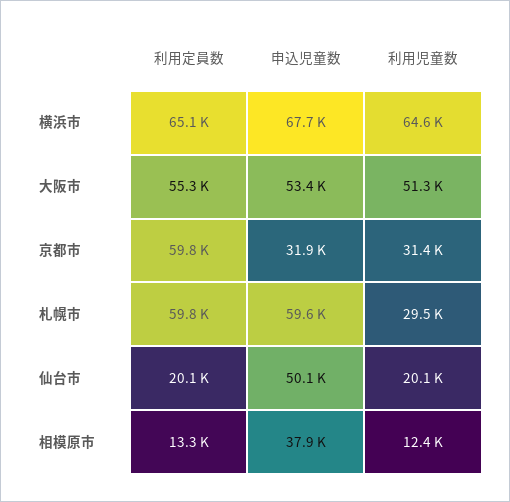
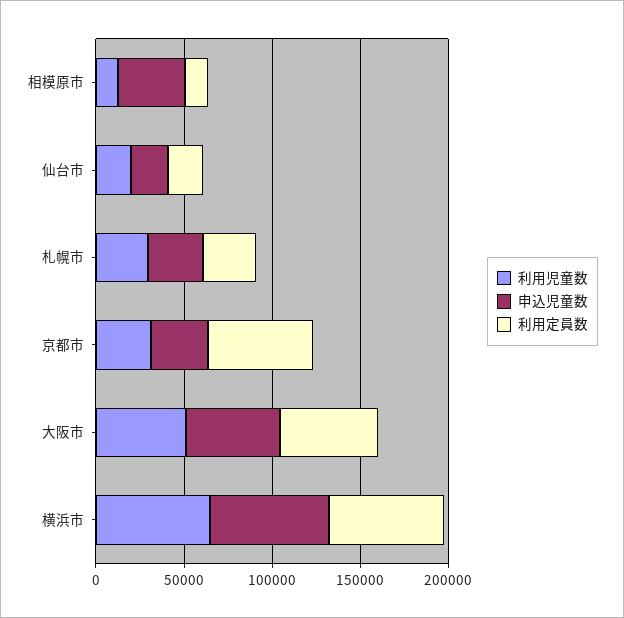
  {
    "利用定員数": {
      "横浜市": 65100,
      "大阪市": 55300,
      "京都市": 59800,
-     "札幌市": 59800,
+     "札幌市": 30000,
      "仙台市": 20100,
      "相模原市": 13300
    },
    "申込児童数": {
      "横浜市": 67700,
      "大阪市": 53400,
      "京都市": 31900,
-     "札幌市": 59600,
+     "札幌市": 30000,
-     "仙台市": 50100,
+     "仙台市": 20000,
      "相模原市": 37900
    },
    "利用児童数": {
      "横浜市": 64600,
      "大阪市": 51300,
      "京都市": 31400,
      "札幌市": 29500,
      "仙台市": 20100,
      "相模原市": 12400
    }
  }

